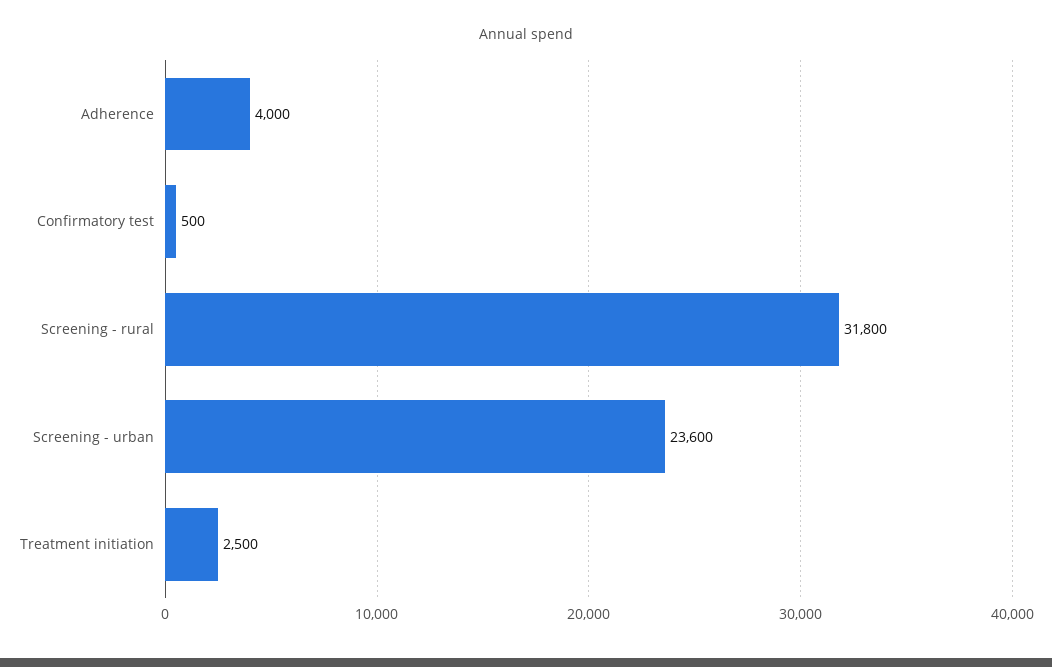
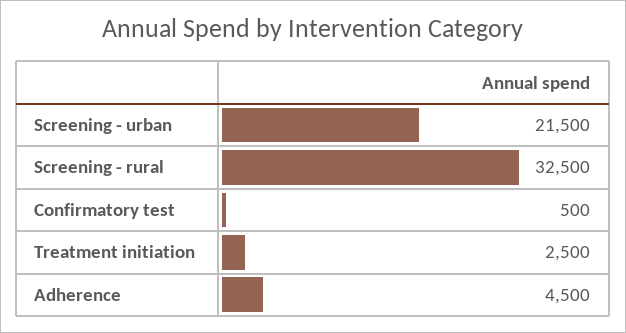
  {
-   "Adherence": 4000,
+   "Adherence": 4500,
    "Confirmatory test": 500,
-   "Screening - rural": 31800,
+   "Screening - rural": 32500,
-   "Screening - urban": 23600,
+   "Screening - urban": 21500,
    "Treatment initiation": 2500
  }

